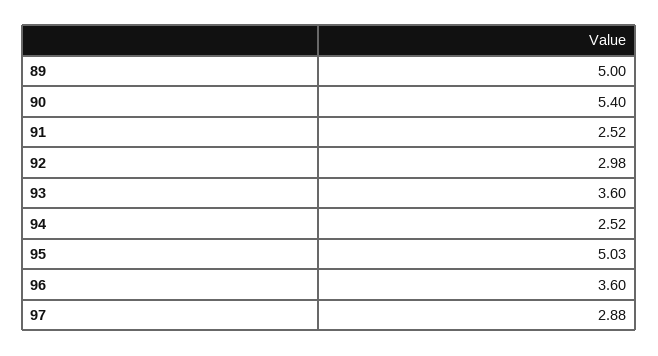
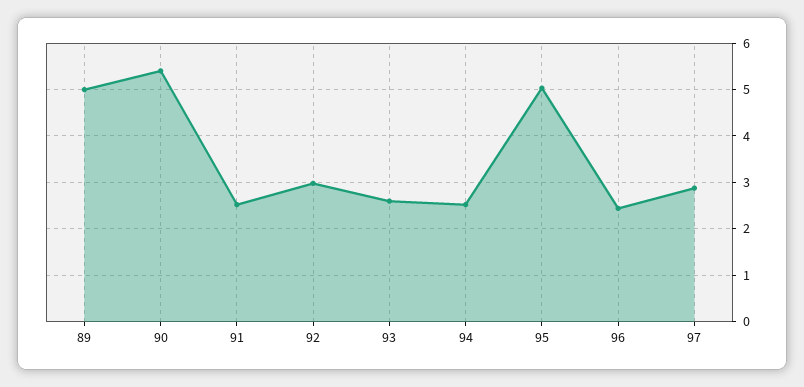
  {
    "89": 5,
    "90": 5.4,
    "91": 2.52,
    "92": 2.98,
-   "93": 3.6,
+   "93": 2.6,
    "94": 2.52,
    "95": 5.03,
-   "96": 3.6,
+   "96": 2.4,
    "97": 2.88
  }

